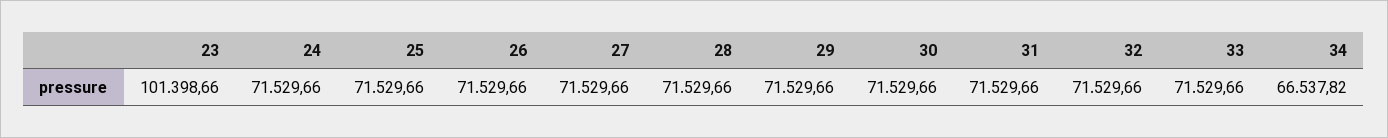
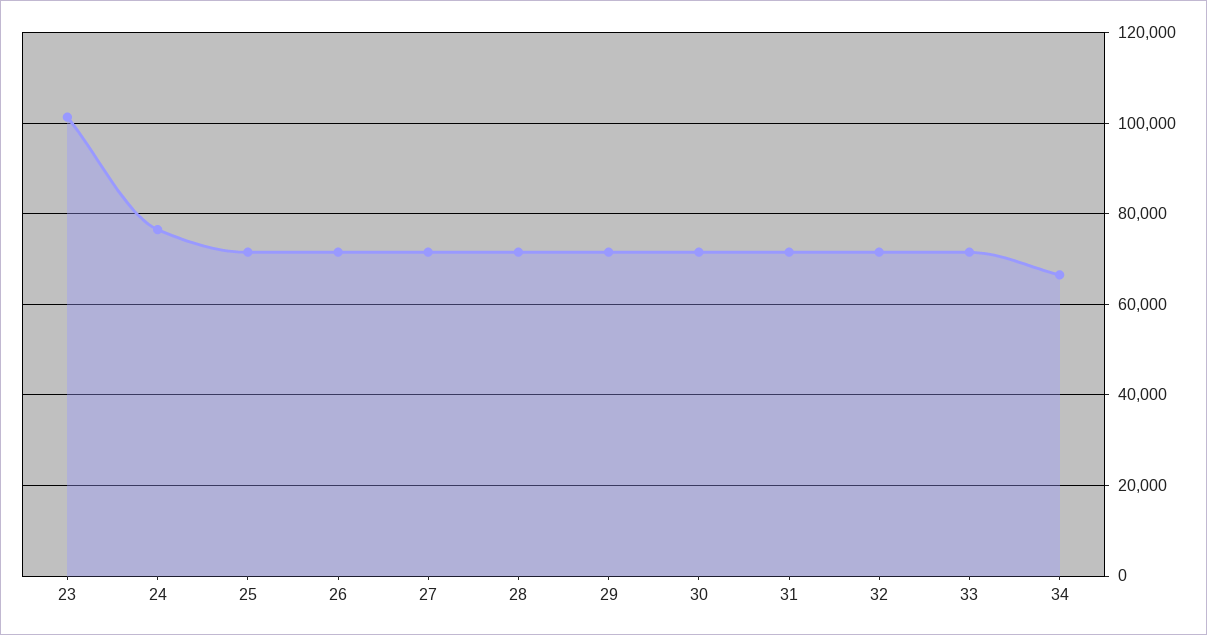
  {
    "23": 101398.66,
-   "24": 71529.66,
+   "24": 76000,
    "25": 71529.66,
    "26": 71529.66,
    "27": 71529.66,
    "28": 71529.66,
    "29": 71529.66,
    "30": 71529.66,
    "31": 71529.66,
    "32": 71529.66,
    "33": 71529.66,
    "34": 66537.82
  }

